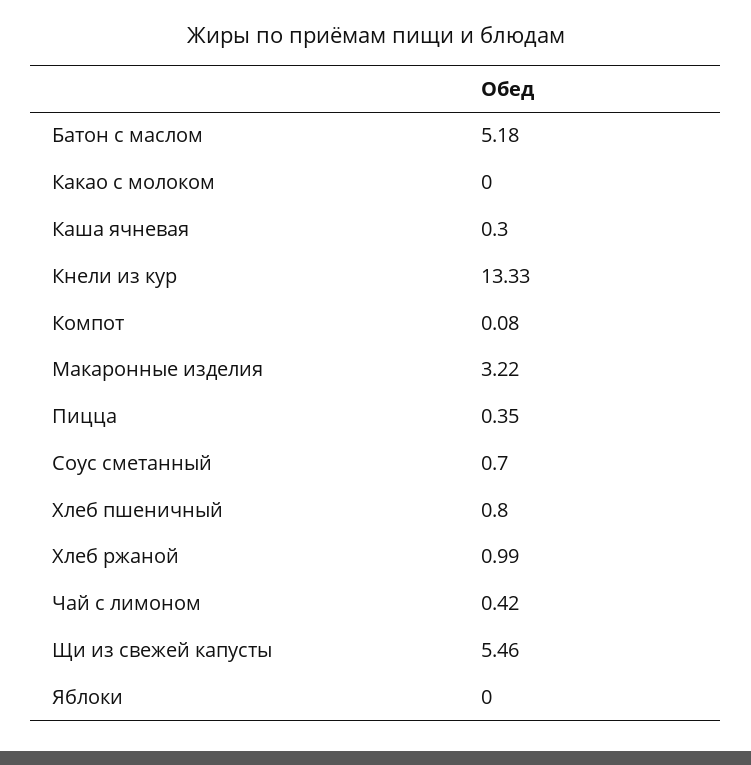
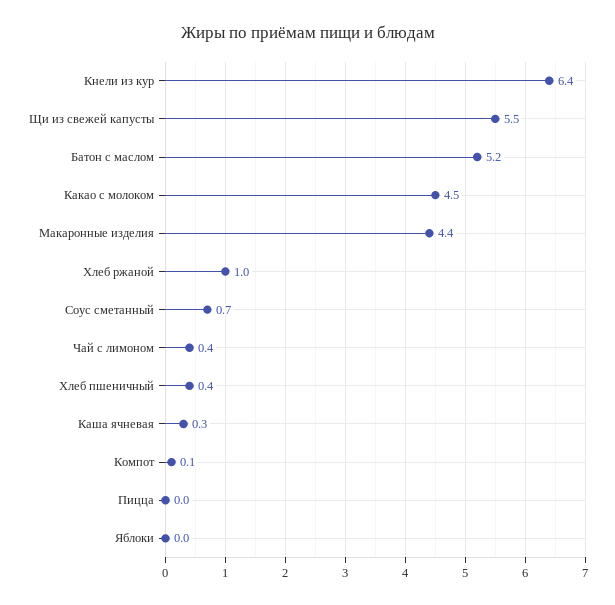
  {
    "Батон с маслом": 5.18,
-   "Какао с молоком": 0,
+   "Какао с молоком": 4.5,
    "Каша ячневая": 0.3,
-   "Кнели из кур": 13.33,
+   "Кнели из кур": 6.4,
    "Компот": 0.08,
-   "Макаронные изделия": 3.22,
+   "Макаронные изделия": 4.4,
-   "Пицца": 0.35,
+   "Пицца": 0,
    "Соус сметанный": 0.7,
-   "Хлеб пшеничный": 0.8,
+   "Хлеб пшеничный": 0.4,
    "Хлеб ржаной": 0.99,
    "Чай с лимоном": 0.42,
    "Щи из свежей капусты": 5.46,
    "Яблоки": 0
  }

